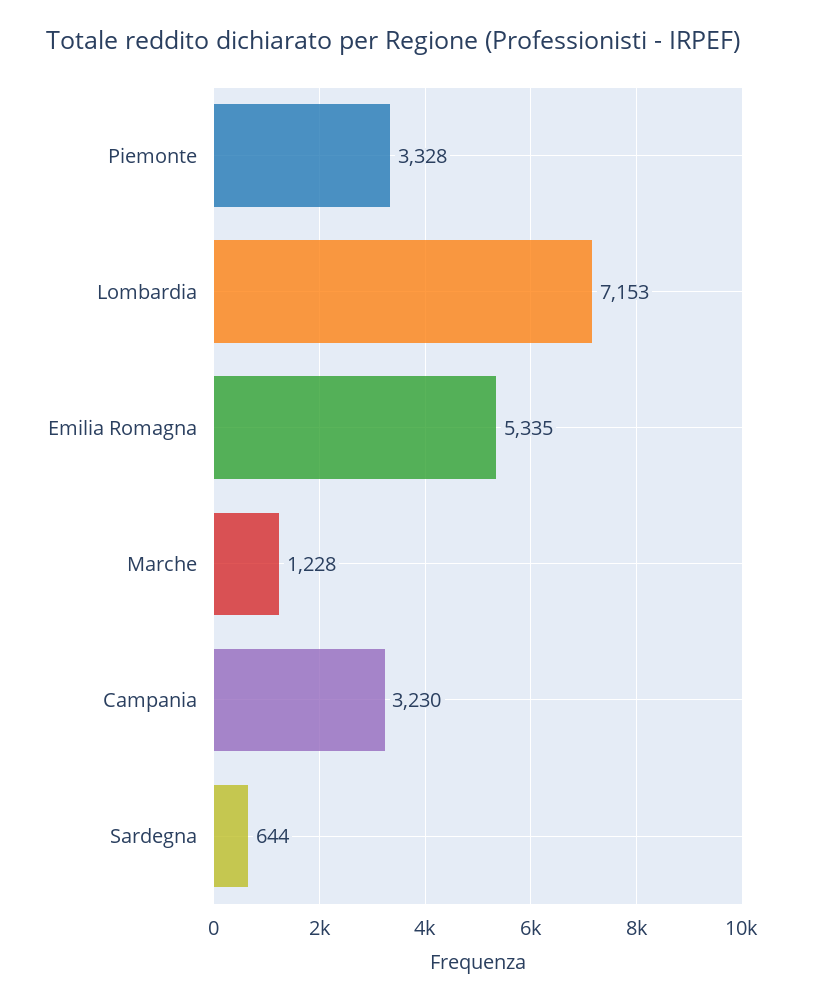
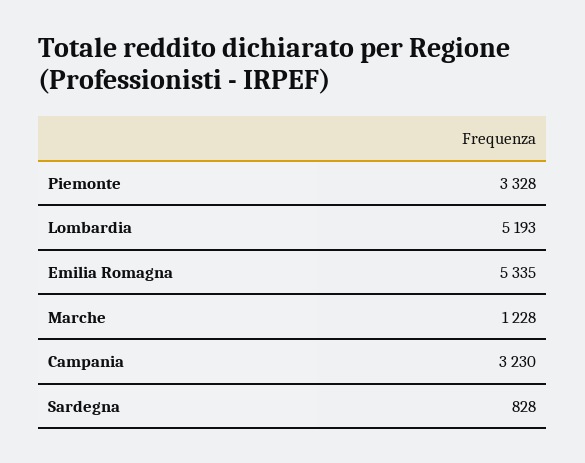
  {
    "Piemonte": 3328,
-   "Lombardia": 7153,
+   "Lombardia": 5193,
    "Emilia Romagna": 5335,
    "Marche": 1228,
    "Campania": 3230,
-   "Sardegna": 644
+   "Sardegna": 828
  }

